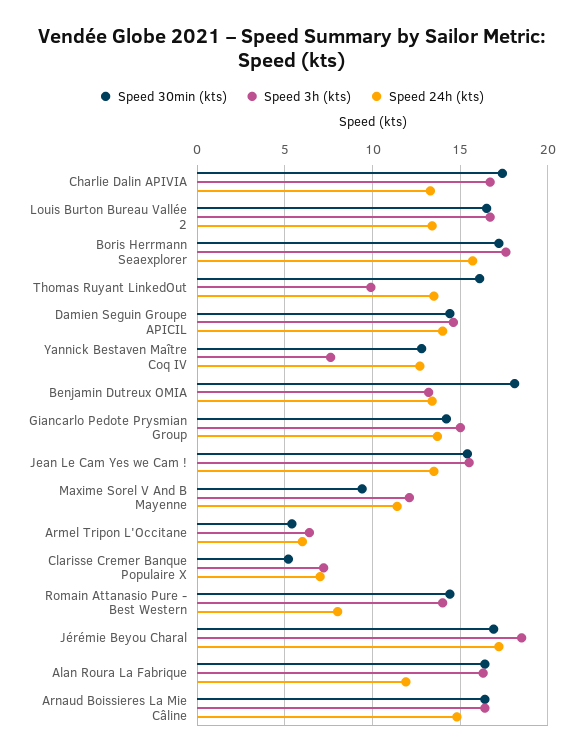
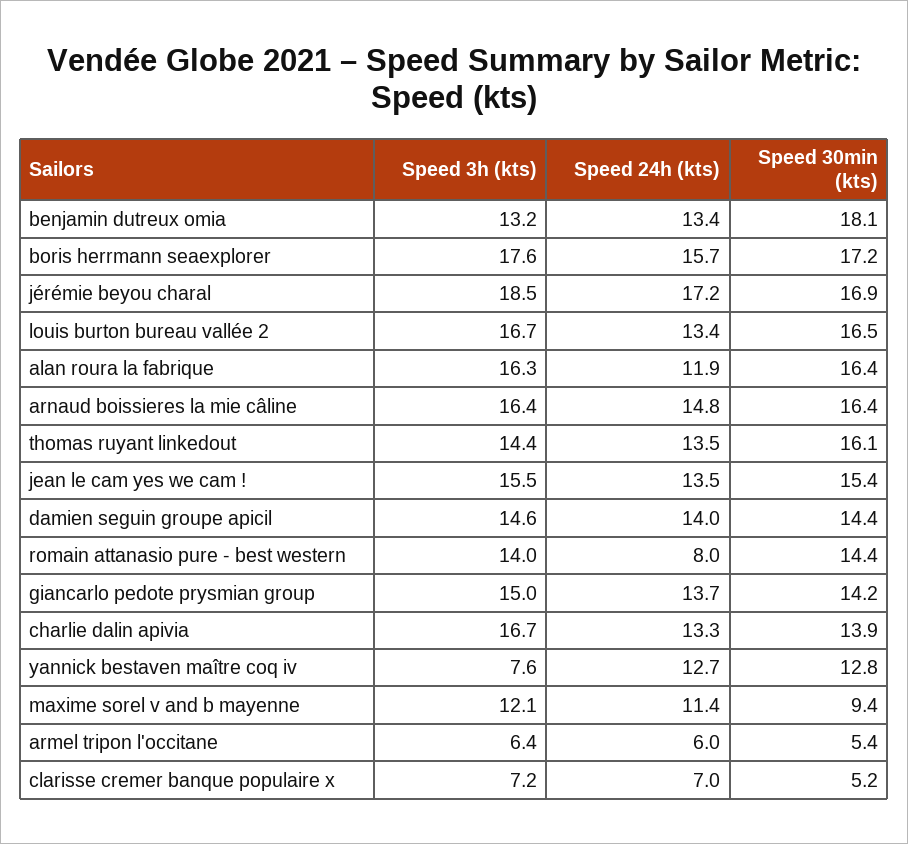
  {
    "Speed 30min (kts)": {
-     "Charlie Dalin APIVIA": 17.5,
+     "Charlie Dalin APIVIA": 13.9,
      "Louis Burton Bureau Vallée 2": 16.5,
      "Boris Herrmann Seaexplorer": 17.2,
      "Thomas Ruyant LinkedOut": 16.1,
      "Damien Seguin Groupe APICIL": 14.4,
      "Yannick Bestaven Maître Coq IV": 12.8,
      "Benjamin Dutreux OMIA": 18.1,
      "Giancarlo Pedote Prysmian Group": 14.2,
      "Jean Le Cam Yes we Cam !": 15.4,
      "Maxime Sorel V And B Mayenne": 9.4,
      "Armel Tripon L'Occitane": 5.4,
      "Clarisse Cremer Banque Populaire X": 5.2,
      "Romain Attanasio Pure - Best Western": 14.4,
      "Jérémie Beyou Charal": 16.9,
      "Alan Roura La Fabrique": 16.4,
      "Arnaud Boissieres La Mie Câline": 16.4
    },
    "Speed 3h (kts)": {
      "Charlie Dalin APIVIA": 16.7,
      "Louis Burton Bureau Vallée 2": 16.7,
      "Boris Herrmann Seaexplorer": 17.6,
-     "Thomas Ruyant LinkedOut": 10,
+     "Thomas Ruyant LinkedOut": 14.4,
      "Damien Seguin Groupe APICIL": 14.6,
      "Yannick Bestaven Maître Coq IV": 7.6,
      "Benjamin Dutreux OMIA": 13.2,
      "Giancarlo Pedote Prysmian Group": 15,
      "Jean Le Cam Yes we Cam !": 15.5,
      "Maxime Sorel V And B Mayenne": 12.1,
      "Armel Tripon L'Occitane": 6.4,
      "Clarisse Cremer Banque Populaire X": 7.2,
      "Romain Attanasio Pure - Best Western": 14,
      "Jérémie Beyou Charal": 18.5,
      "Alan Roura La Fabrique": 16.3,
      "Arnaud Boissieres La Mie Câline": 16.4
    },
    "Speed 24h (kts)": {
      "Charlie Dalin APIVIA": 13.3,
      "Louis Burton Bureau Vallée 2": 13.4,
      "Boris Herrmann Seaexplorer": 15.7,
      "Thomas Ruyant LinkedOut": 13.5,
      "Damien Seguin Groupe APICIL": 14,
      "Yannick Bestaven Maître Coq IV": 12.7,
      "Benjamin Dutreux OMIA": 13.4,
      "Giancarlo Pedote Prysmian Group": 13.7,
      "Jean Le Cam Yes we Cam !": 13.5,
      "Maxime Sorel V And B Mayenne": 11.4,
      "Armel Tripon L'Occitane": 6,
      "Clarisse Cremer Banque Populaire X": 7,
      "Romain Attanasio Pure - Best Western": 8,
      "Jérémie Beyou Charal": 17.2,
      "Alan Roura La Fabrique": 11.9,
      "Arnaud Boissieres La Mie Câline": 14.8
    }
  }

